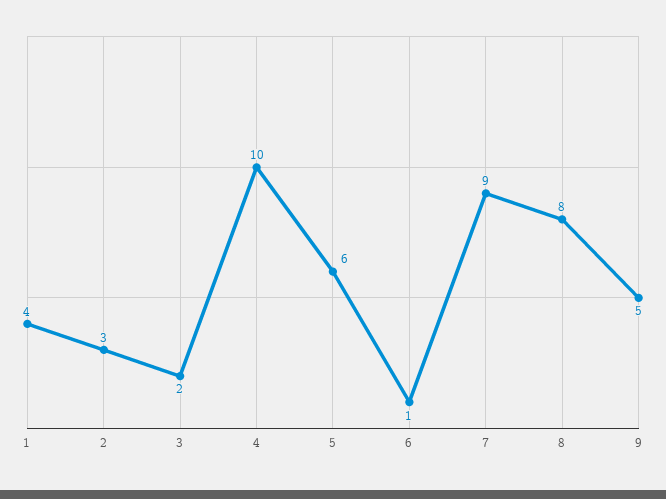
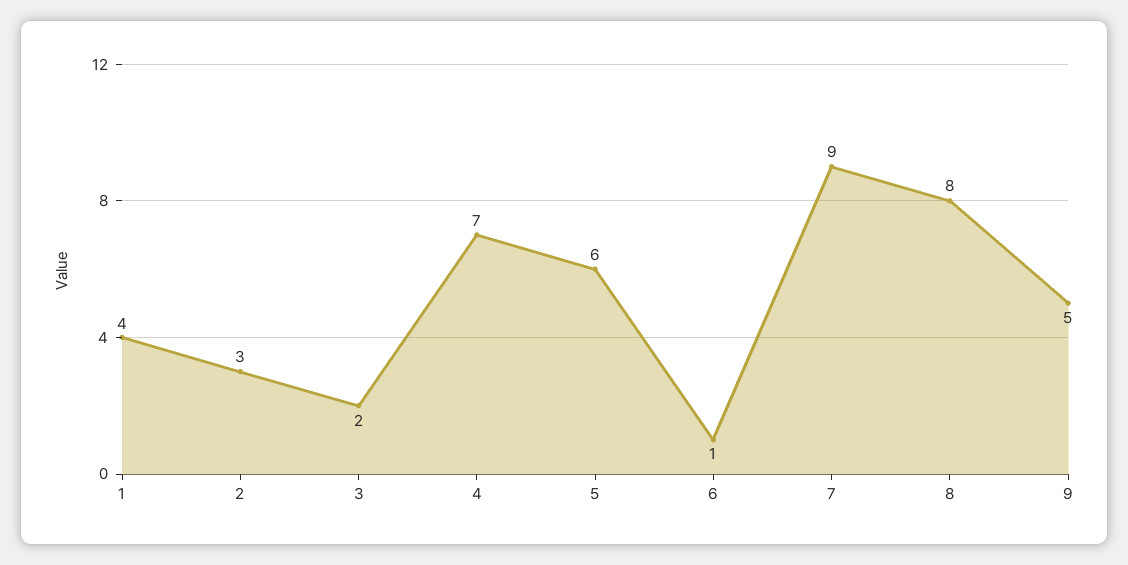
  {
    "1": 4,
    "2": 3,
    "3": 2,
-   "4": 10,
+   "4": 7,
    "5": 6,
    "6": 1,
    "7": 9,
    "8": 8,
    "9": 5
  }

